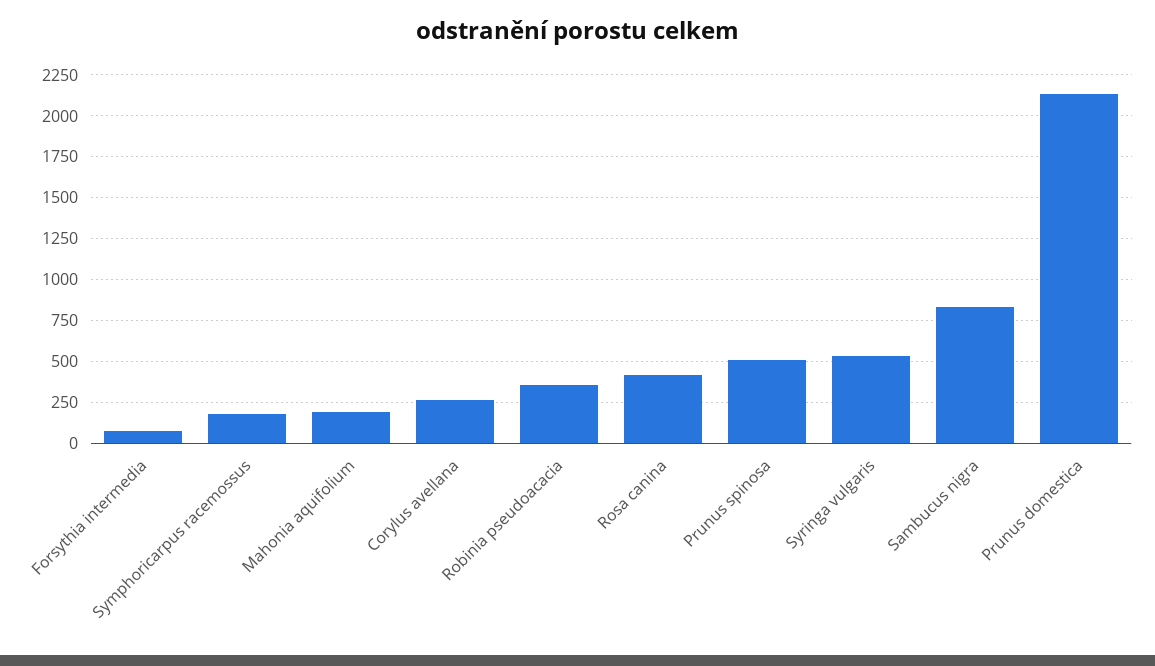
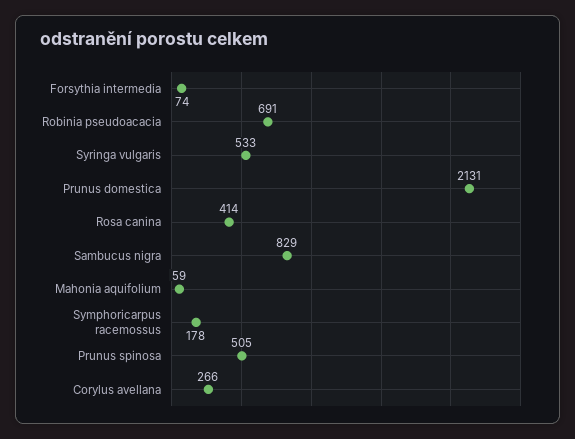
  {
    "Forsythia intermedia": 74,
    "Symphoricarpus racemossus": 178,
-   "Mahonia aquifolium": 200,
+   "Mahonia aquifolium": 59,
    "Corylus avellana": 266,
-   "Robinia pseudoacacia": 350,
+   "Robinia pseudoacacia": 691,
    "Rosa canina": 414,
    "Prunus spinosa": 505,
    "Syringa vulgaris": 533,
    "Sambucus nigra": 829,
    "Prunus domestica": 2131
  }

